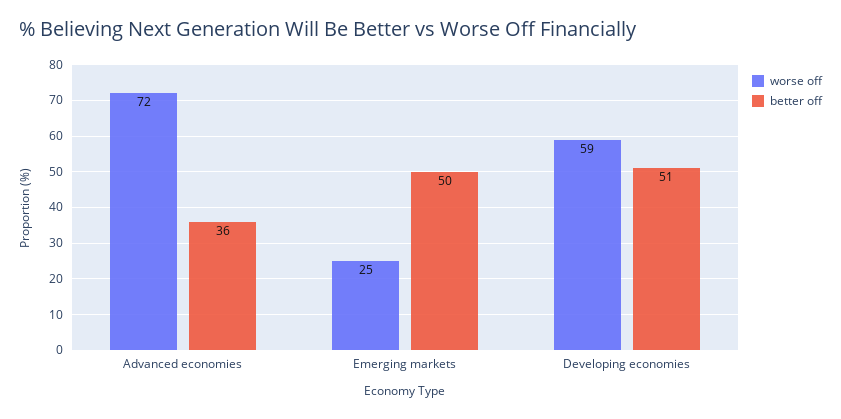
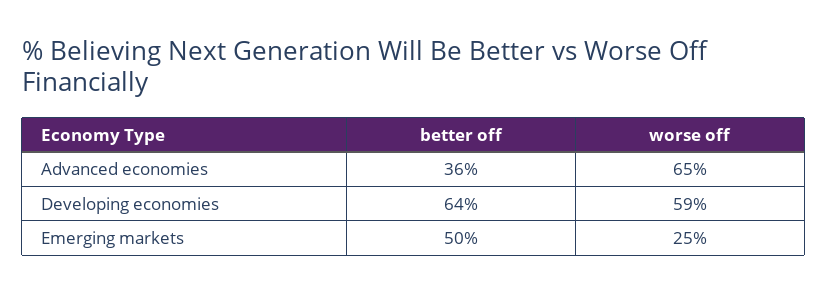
  {
    "worse off": {
-     "Advanced economies": 72,
+     "Advanced economies": 65,
      "Emerging markets": 25,
      "Developing economies": 59
    },
    "better off": {
      "Advanced economies": 36,
      "Emerging markets": 50,
-     "Developing economies": 51
+     "Developing economies": 64
    }
  }

